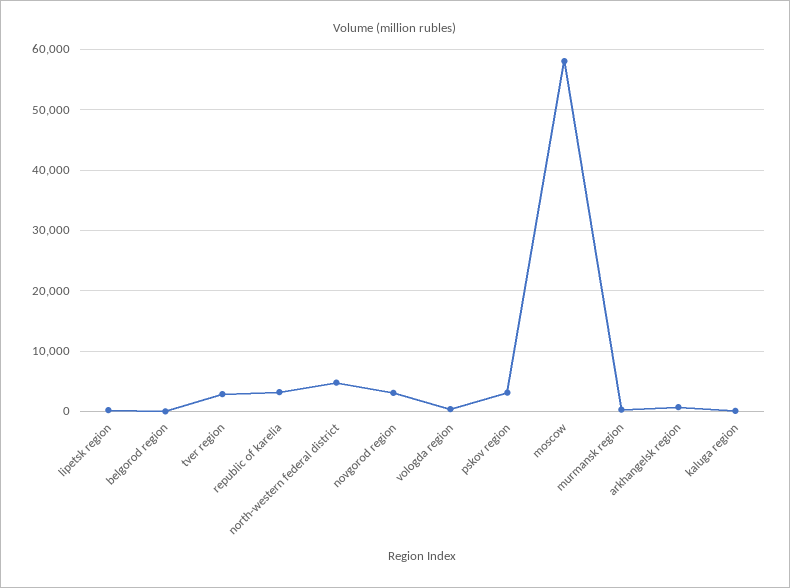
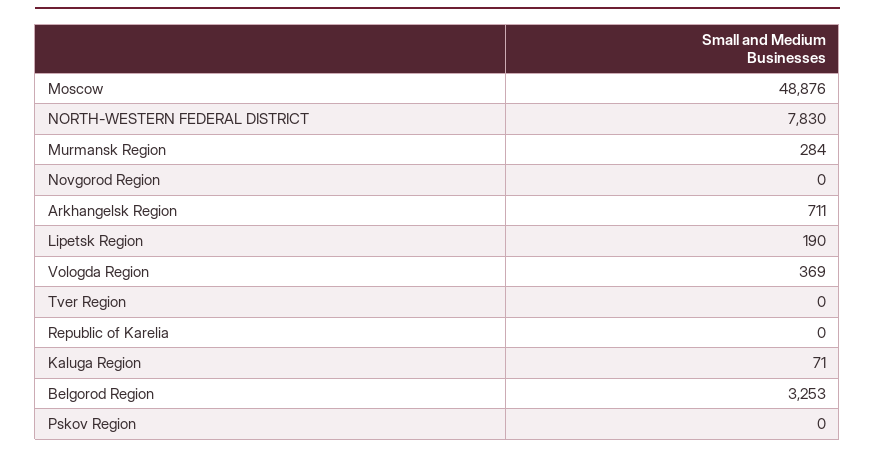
  {
    "lipetsk region": 190,
-   "belgorod region": 0,
+   "belgorod region": 3253,
-   "tver region": 3000,
+   "tver region": 0,
-   "republic of karelia": 3000,
+   "republic of karelia": 0,
-   "north-western federal district": 5000,
+   "north-western federal district": 7830,
-   "novgorod region": 3000,
+   "novgorod region": 0,
    "vologda region": 369,
-   "pskov region": 3000,
+   "pskov region": 0,
-   "moscow": 58000,
+   "moscow": 48876,
    "murmansk region": 284,
    "arkhangelsk region": 711,
    "kaluga region": 71
  }

